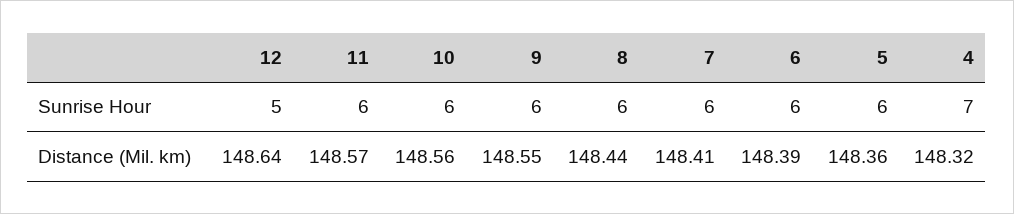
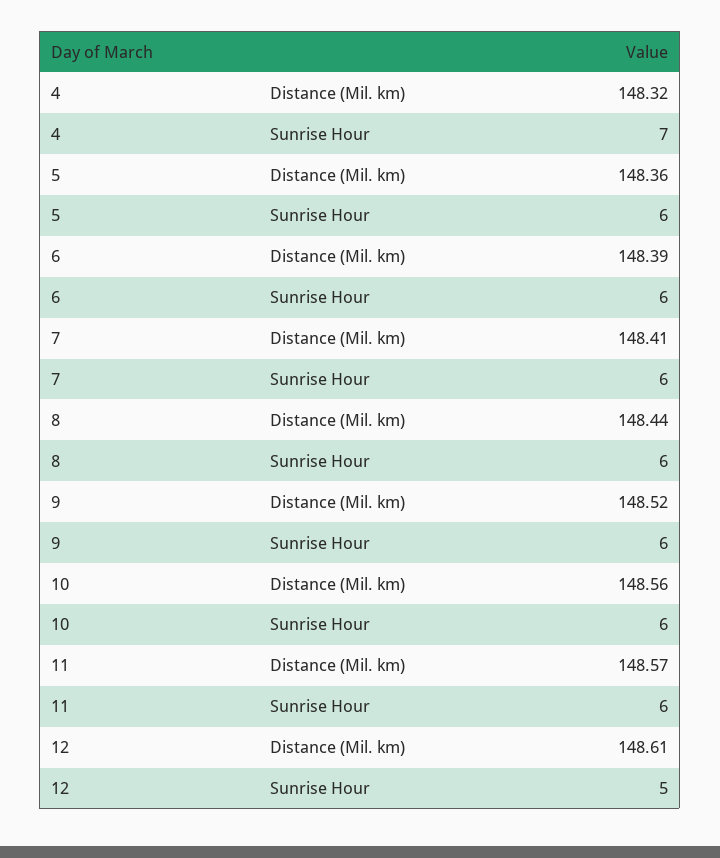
  {
    "12": {
      "Sunrise Hour": 5,
-     "Distance (Mil. km)": 148.64
+     "Distance (Mil. km)": 148.61
    },
    "11": {
      "Sunrise Hour": 6,
      "Distance (Mil. km)": 148.57
    },
    "10": {
      "Sunrise Hour": 6,
      "Distance (Mil. km)": 148.56
    },
    "9": {
      "Sunrise Hour": 6,
-     "Distance (Mil. km)": 148.55
+     "Distance (Mil. km)": 148.52
    },
    "8": {
      "Sunrise Hour": 6,
      "Distance (Mil. km)": 148.44
    },
    "7": {
      "Sunrise Hour": 6,
      "Distance (Mil. km)": 148.41
    },
    "6": {
      "Sunrise Hour": 6,
      "Distance (Mil. km)": 148.39
    },
    "5": {
      "Sunrise Hour": 6,
      "Distance (Mil. km)": 148.36
    },
    "4": {
      "Sunrise Hour": 7,
      "Distance (Mil. km)": 148.32
    }
  }

